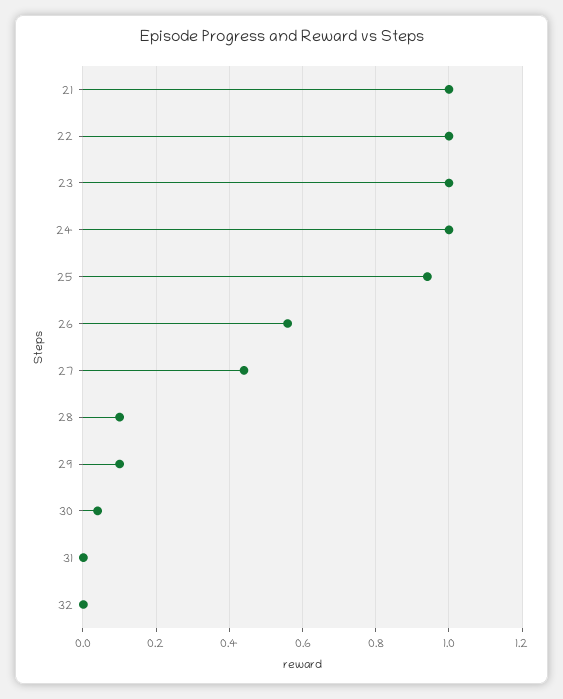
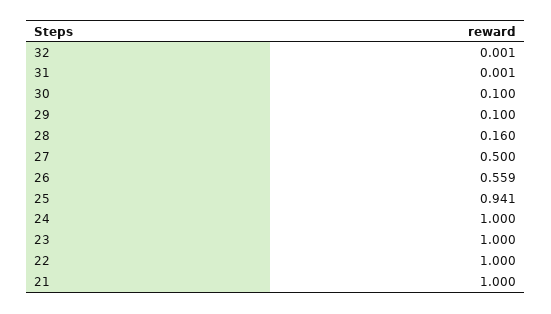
  {
    "21": 1,
    "22": 1,
    "23": 1,
    "24": 1,
    "25": 0.941,
    "26": 0.559,
-   "27": 0.44,
+   "27": 0.5,
-   "28": 0.1,
+   "28": 0.16,
    "29": 0.1,
-   "30": 0.04,
+   "30": 0.1,
    "31": 0.001,
    "32": 0.001
  }

